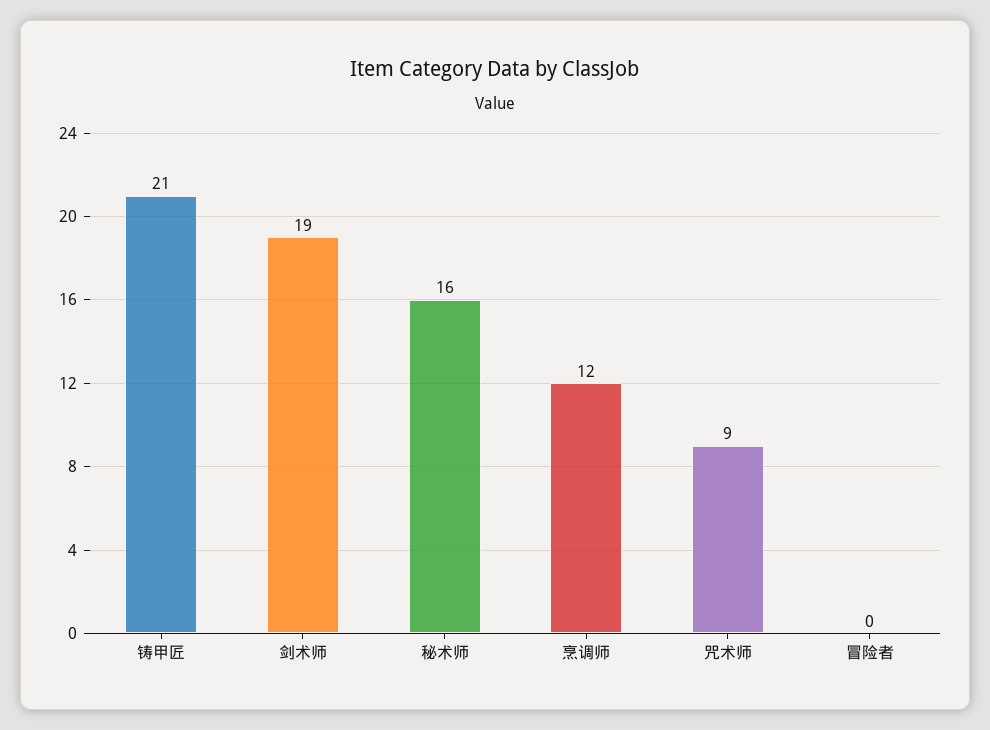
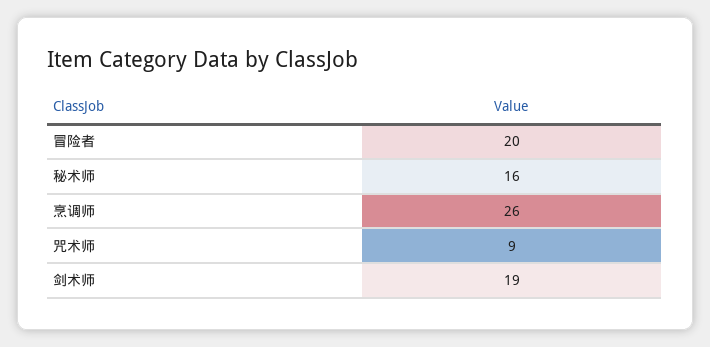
  {
-   "铸甲匠": 21,
    "剑术师": 19,
    "秘术师": 16,
-   "烹调师": 12,
+   "烹调师": 26,
    "咒术师": 9,
-   "冒险者": 0
+   "冒险者": 20
  }

